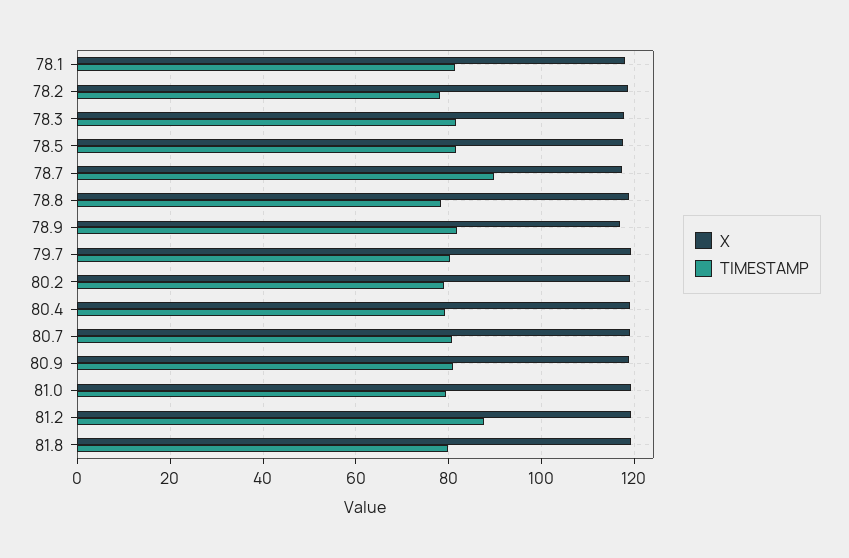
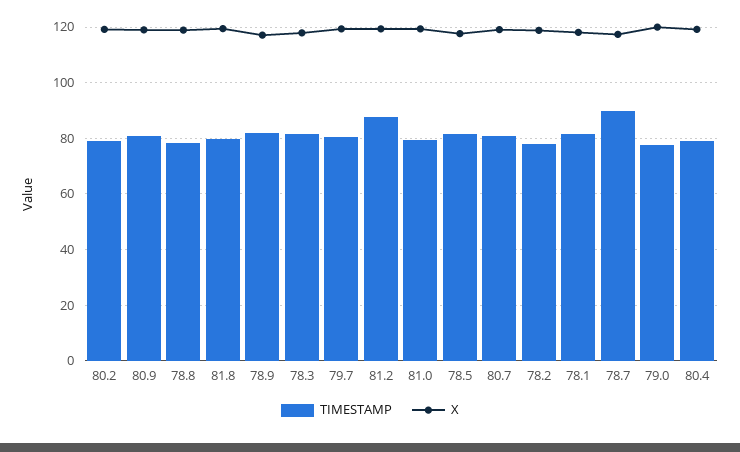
  {
    "X": {
      "78.1": 118,
      "78.2": 118,
      "78.3": 118,
      "78.5": 118,
      "78.7": 118,
      "78.8": 118,
      "78.9": 118,
      "79.7": 120,
      "80.2": 120,
      "80.4": 120,
      "80.7": 120,
      "80.9": 120,
      "81.0": 120,
      "81.2": 120,
-     "81.8": 120
+     "81.8": 120,
+     "79.0": 120
    },
    "TIMESTAMP": {
      "78.1": 82,
      "78.2": 78,
      "78.3": 82,
      "78.5": 82,
      "78.7": 90,
      "78.8": 78,
      "78.9": 82,
      "79.7": 80,
      "80.2": 80,
      "80.4": 80,
      "80.7": 80,
      "80.9": 80,
      "81.0": 80,
      "81.2": 88,
-     "81.8": 80
+     "81.8": 80,
+     "79.0": 77.5
    }
  }

